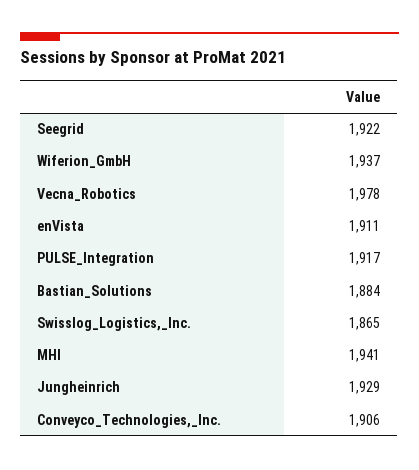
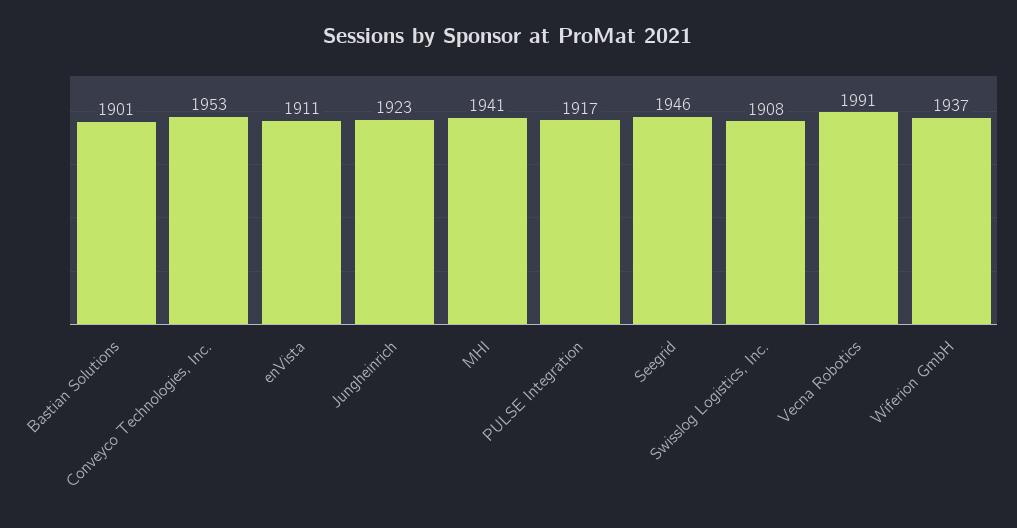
  {
-   "Seegrid": 1922,
+   "Seegrid": 1946,
    "Wiferion_GmbH": 1937,
-   "Vecna_Robotics": 1978,
+   "Vecna_Robotics": 1991,
    "enVista": 1911,
    "PULSE_Integration": 1917,
-   "Bastian_Solutions": 1884,
+   "Bastian_Solutions": 1901,
-   "Swisslog_Logistics,_Inc.": 1865,
+   "Swisslog_Logistics,_Inc.": 1908,
    "MHI": 1941,
-   "Jungheinrich": 1929,
+   "Jungheinrich": 1923,
-   "Conveyco_Technologies,_Inc.": 1906
+   "Conveyco_Technologies,_Inc.": 1953
  }

